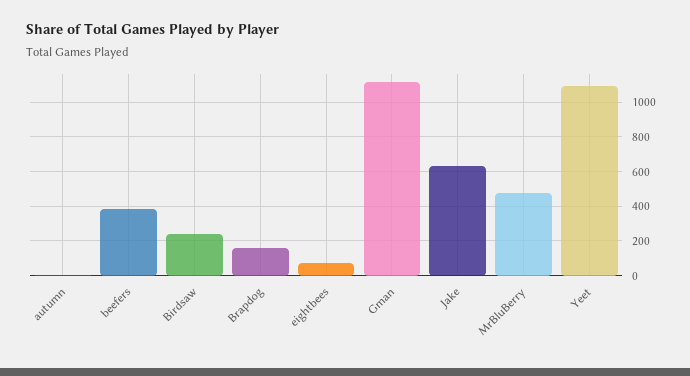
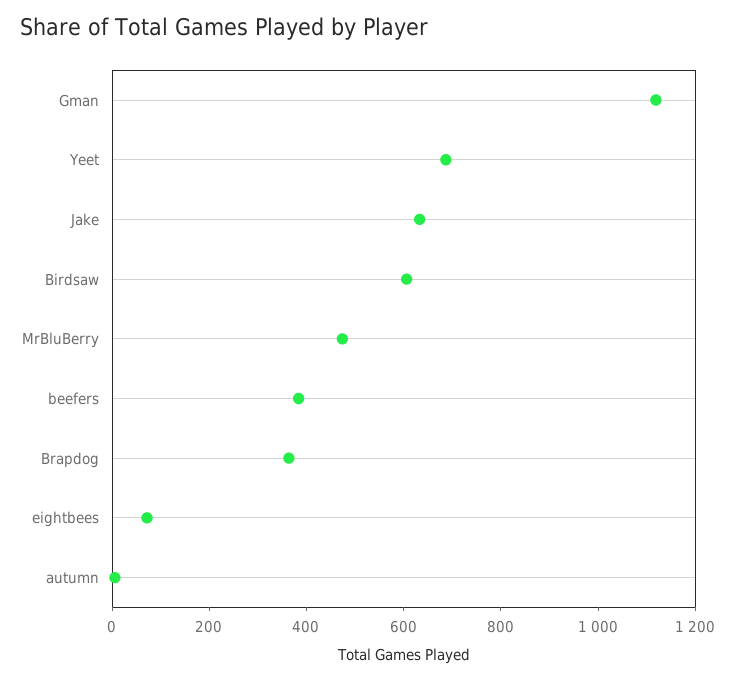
  {
    "autumn": 0,
    "beefers": 400,
-   "Birdsaw": 250,
+   "Birdsaw": 600,
-   "Brapdog": 150,
+   "Brapdog": 350,
    "eightbees": 50,
    "Gman": 1100,
    "Jake": 650,
    "MrBluBerry": 450,
-   "Yeet": 1100
+   "Yeet": 700
  }

